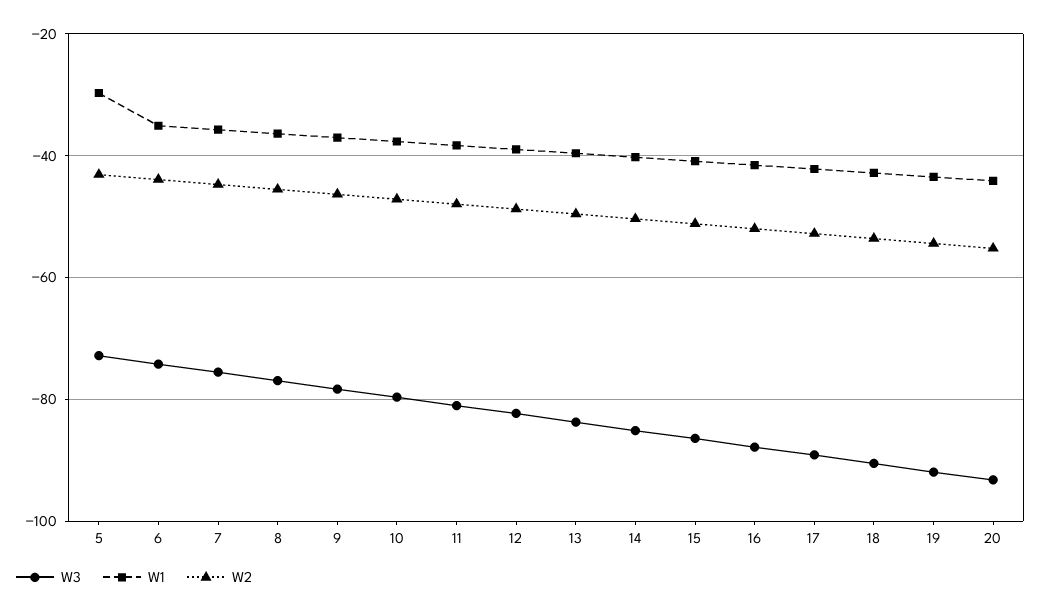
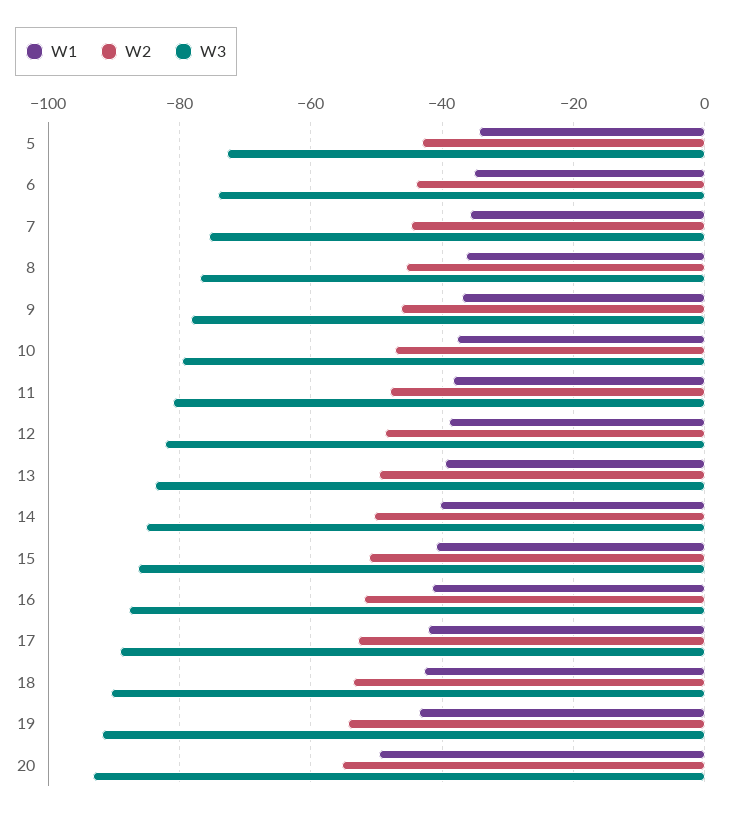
  {
    "W3": {
      "5": -72,
      "6": -74,
      "7": -76,
      "8": -76,
      "9": -78,
      "10": -80,
      "11": -82,
      "12": -82,
      "13": -84,
      "14": -86,
      "15": -86,
      "16": -88,
      "17": -90,
      "18": -90,
      "19": -92,
      "20": -94
    },
    "W1": {
-     "5": -30,
+     "5": -34,
      "6": -36,
      "7": -36,
      "8": -36,
      "9": -38,
      "10": -38,
      "11": -38,
      "12": -38,
      "13": -40,
      "14": -40,
      "15": -40,
      "16": -42,
      "17": -42,
      "18": -42,
      "19": -44,
-     "20": -44
+     "20": -50
    },
    "W2": {
      "5": -44,
      "6": -44,
      "7": -44,
      "8": -46,
      "9": -46,
      "10": -48,
      "11": -48,
      "12": -48,
      "13": -50,
      "14": -50,
      "15": -52,
      "16": -52,
      "17": -52,
      "18": -54,
      "19": -54,
      "20": -56
    }
  }

